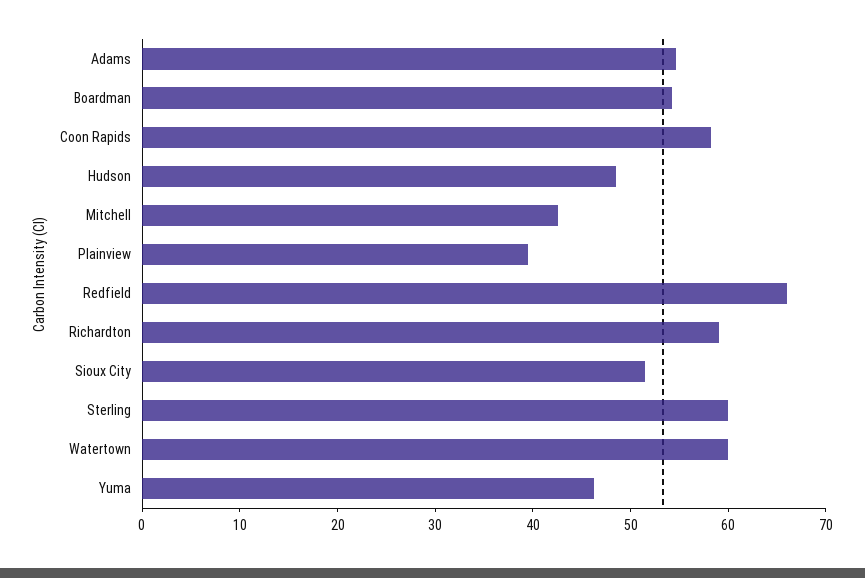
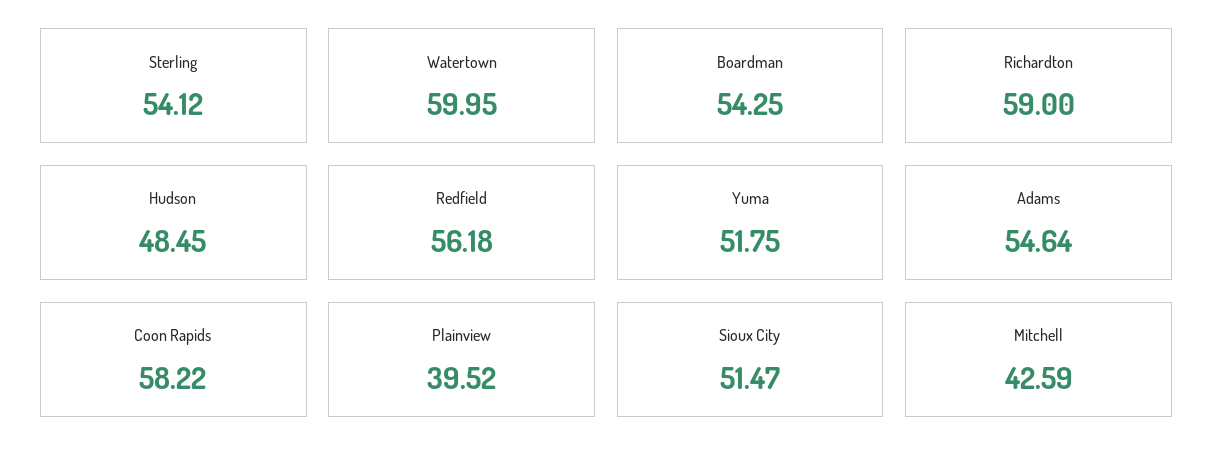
  {
    "Adams": 54.64,
    "Boardman": 54.25,
    "Coon Rapids": 58.22,
    "Hudson": 48.45,
    "Mitchell": 42.59,
    "Plainview": 39.52,
-   "Redfield": 66,
+   "Redfield": 56.18,
    "Richardton": 59,
    "Sioux City": 51.47,
-   "Sterling": 60,
+   "Sterling": 54.12,
    "Watertown": 59.95,
-   "Yuma": 46
+   "Yuma": 51.75
  }

